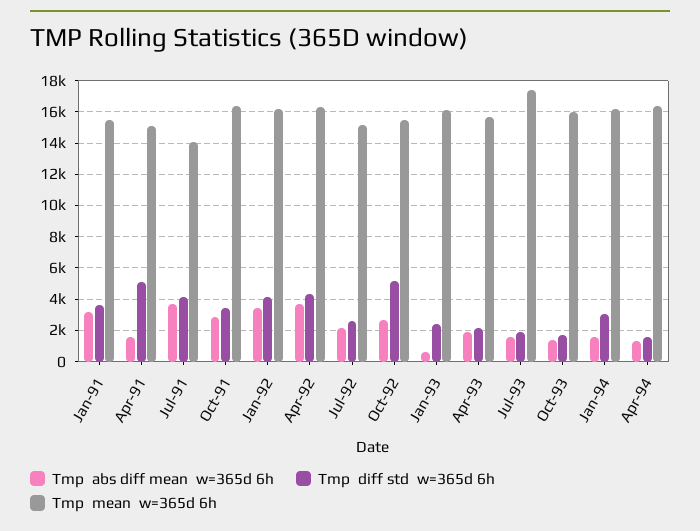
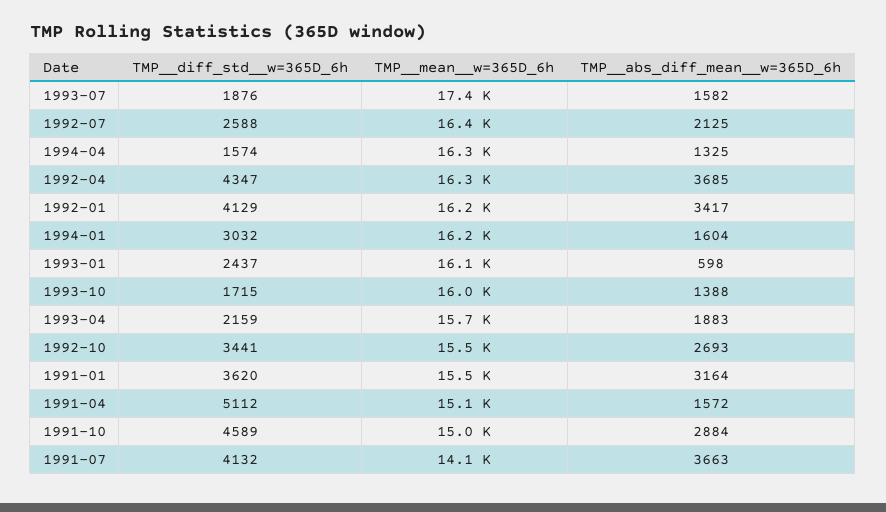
  {
    "Tmp  abs diff mean  w=365d 6h": {
      "Jan-91": 3164,
      "Apr-91": 1572,
      "Jul-91": 3663,
      "Oct-91": 2884,
      "Jan-92": 3417,
      "Apr-92": 3685,
      "Jul-92": 2125,
      "Oct-92": 2693,
      "Jan-93": 598,
      "Apr-93": 1883,
      "Jul-93": 1582,
      "Oct-93": 1388,
      "Jan-94": 1604,
      "Apr-94": 1325
    },
    "Tmp  diff std  w=365d 6h": {
      "Jan-91": 3620,
      "Apr-91": 5112,
      "Jul-91": 4132,
-     "Oct-91": 3500,
+     "Oct-91": 4589,
      "Jan-92": 4129,
      "Apr-92": 4347,
      "Jul-92": 2588,
-     "Oct-92": 5000,
+     "Oct-92": 3441,
      "Jan-93": 2437,
      "Apr-93": 2159,
      "Jul-93": 1876,
      "Oct-93": 1715,
      "Jan-94": 3032,
      "Apr-94": 1574
    },
    "Tmp  mean  w=365d 6h": {
      "Jan-91": 15500,
      "Apr-91": 15100,
      "Jul-91": 14100,
-     "Oct-91": 16500,
+     "Oct-91": 15000,
      "Jan-92": 16200,
      "Apr-92": 16300,
-     "Jul-92": 15000,
+     "Jul-92": 16400,
      "Oct-92": 15500,
      "Jan-93": 16100,
      "Apr-93": 15700,
      "Jul-93": 17400,
      "Oct-93": 16000,
      "Jan-94": 16200,
      "Apr-94": 16300
    }
  }

